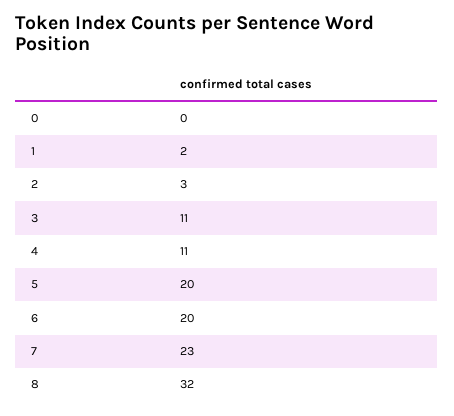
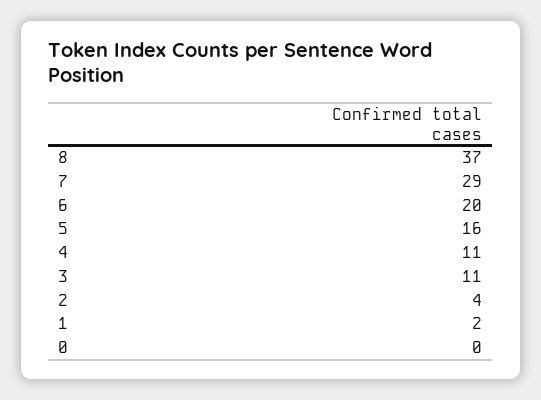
  {
    "0": 0,
    "1": 2,
-   "2": 3,
+   "2": 4,
    "3": 11,
    "4": 11,
-   "5": 20,
+   "5": 16,
    "6": 20,
-   "7": 23,
+   "7": 29,
-   "8": 32
+   "8": 37
  }

